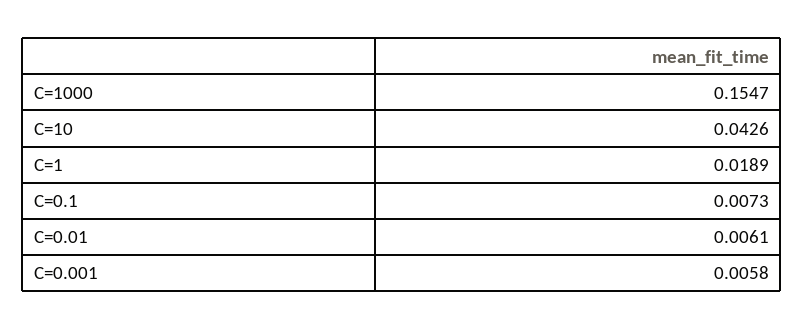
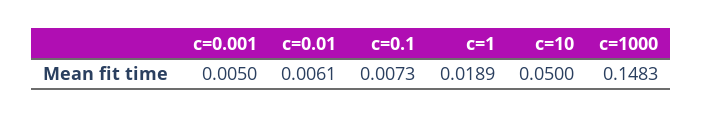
  {
-   "C=1000": 0.1547,
+   "C=1000": 0.1483,
-   "C=10": 0.0426,
+   "C=10": 0.05,
    "C=1": 0.0189,
    "C=0.1": 0.0073,
    "C=0.01": 0.0061,
-   "C=0.001": 0.0058
+   "C=0.001": 0.005
  }

